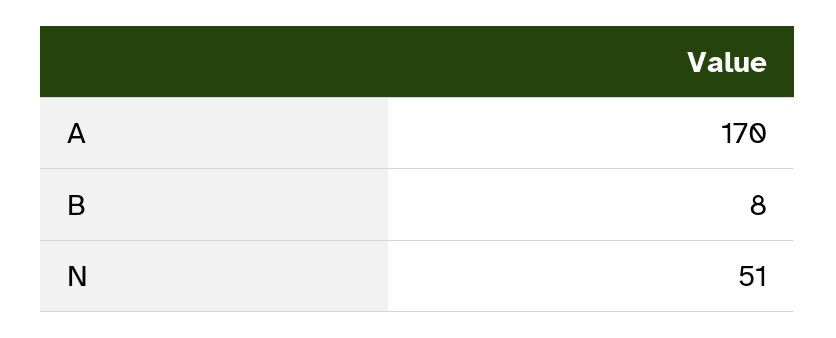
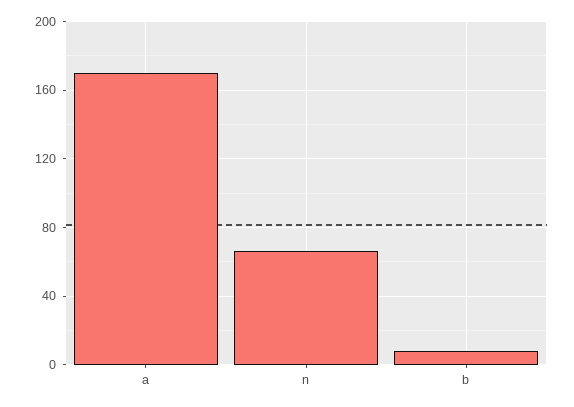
  {
    "A": 170,
    "B": 8,
-   "N": 51
+   "N": 65
  }

